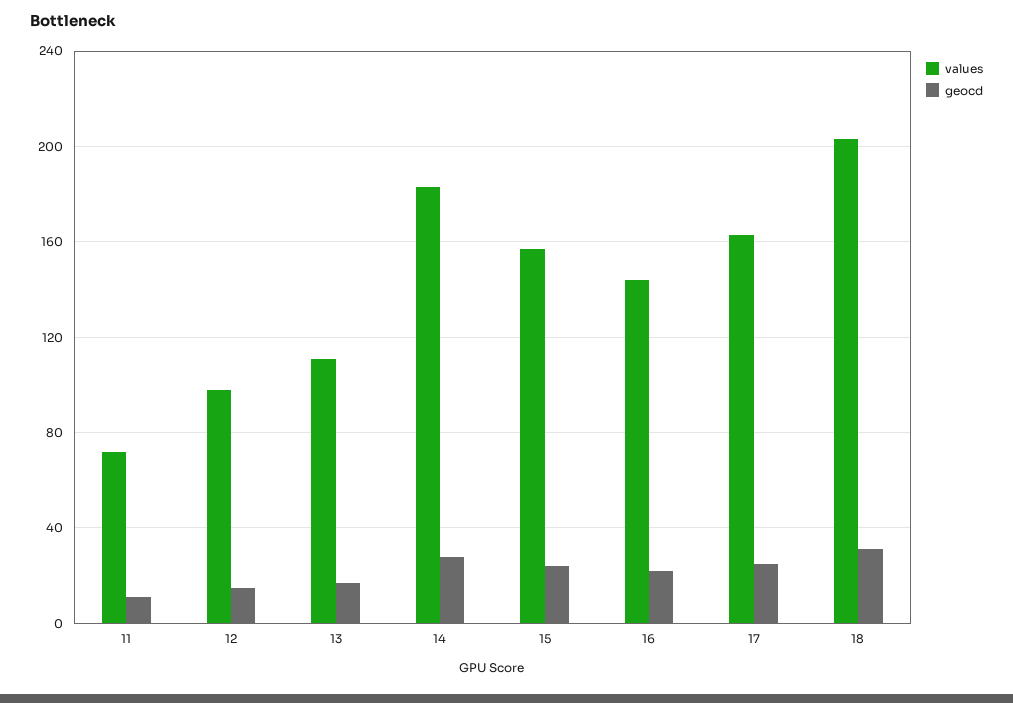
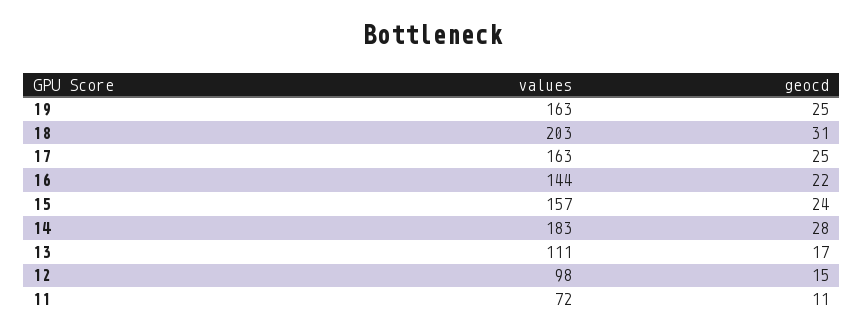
  {
    "values": {
      "11": 72,
      "12": 98,
      "13": 111,
      "14": 183,
      "15": 157,
      "16": 144,
      "17": 163,
-     "18": 203
+     "18": 203,
+     "19": 163
    },
    "geocd": {
      "11": 11,
      "12": 15,
      "13": 17,
      "14": 28,
      "15": 24,
      "16": 22,
      "17": 25,
-     "18": 31
+     "18": 31,
+     "19": 25
    }
  }

